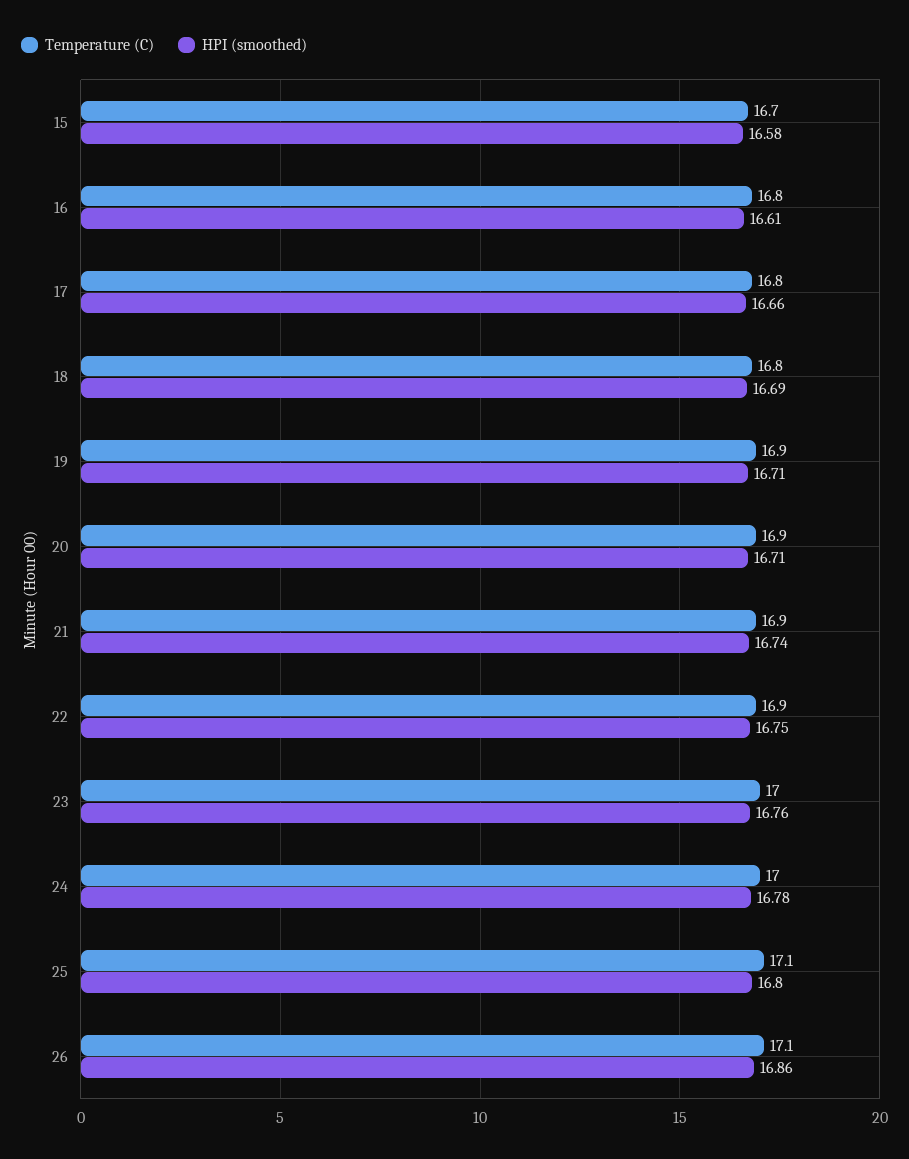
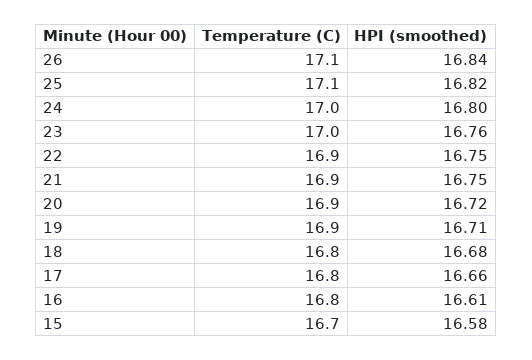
  {
    "Temperature (C)": {
      "15": 16.7,
      "16": 16.8,
      "17": 16.8,
      "18": 16.8,
      "19": 16.9,
      "20": 16.9,
      "21": 16.9,
      "22": 16.9,
      "23": 17,
      "24": 17,
      "25": 17.1,
      "26": 17.1
    },
    "HPI (smoothed)": {
      "15": 16.58,
      "16": 16.61,
      "17": 16.66,
-     "18": 16.69,
+     "18": 16.68,
      "19": 16.71,
-     "20": 16.71,
+     "20": 16.72,
-     "21": 16.74,
+     "21": 16.75,
      "22": 16.75,
      "23": 16.76,
-     "24": 16.78,
+     "24": 16.8,
-     "25": 16.8,
+     "25": 16.82,
-     "26": 16.86
+     "26": 16.84
    }
  }

